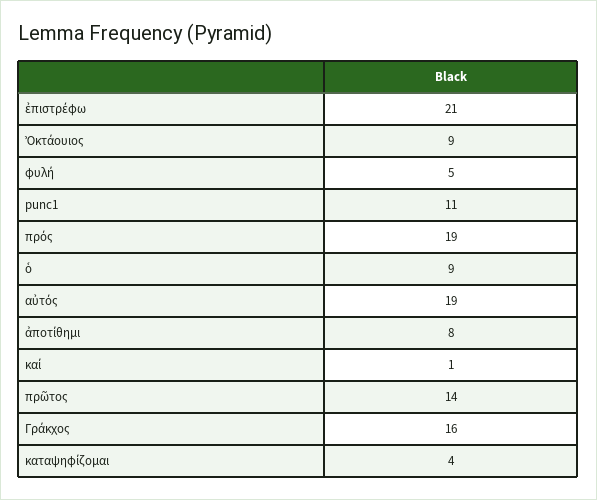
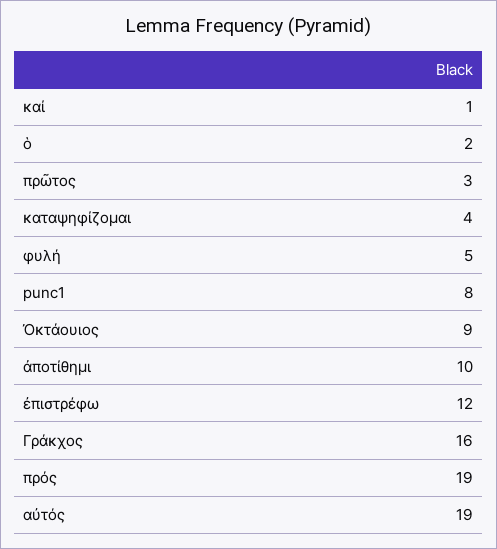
  {
-   "ἐπιστρέφω": 21,
+   "ἐπιστρέφω": 12,
    "Ὀκτάουιος": 9,
    "φυλή": 5,
-   "punc1": 11,
+   "punc1": 8,
    "πρός": 19,
-   "ὁ": 9,
+   "ὁ": 2,
    "αὐτός": 19,
-   "ἀποτίθημι": 8,
+   "ἀποτίθημι": 10,
    "καί": 1,
-   "πρῶτος": 14,
+   "πρῶτος": 3,
    "Γράκχος": 16,
    "καταψηφίζομαι": 4
  }

